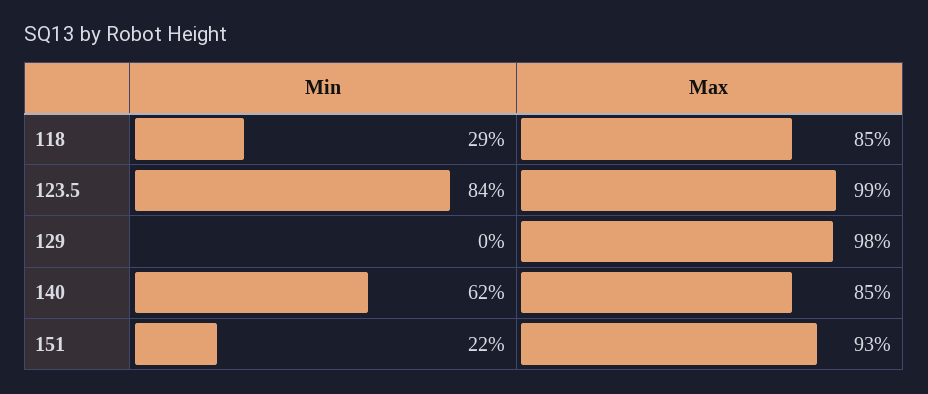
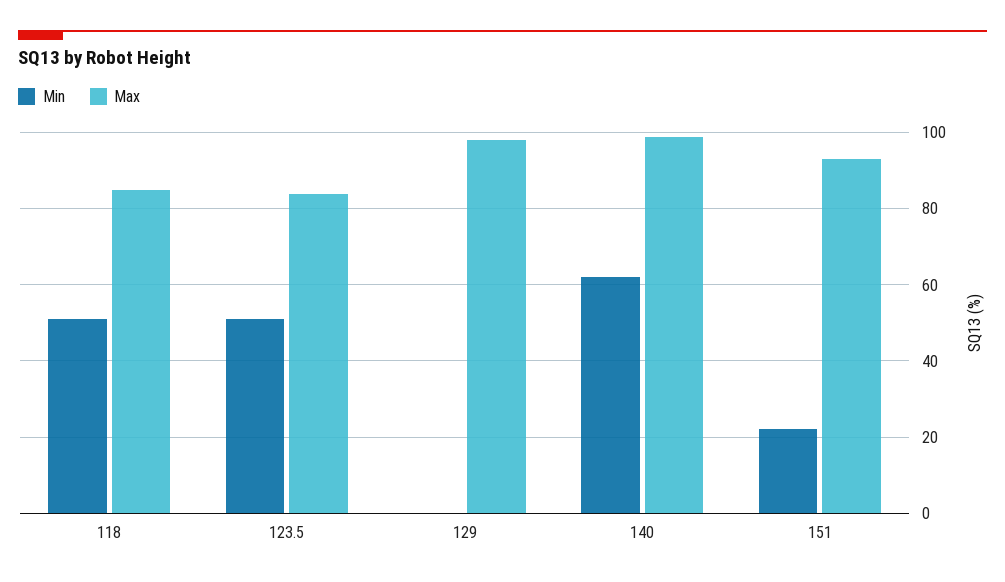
  {
    "Min": {
-     "118": 29,
+     "118": 50,
-     "123.5": 84,
+     "123.5": 50,
      "129": 0,
      "140": 62,
      "151": 22
    },
    "Max": {
      "118": 85,
-     "123.5": 99,
+     "123.5": 85,
      "129": 98,
-     "140": 85,
+     "140": 100,
      "151": 93
    }
  }

